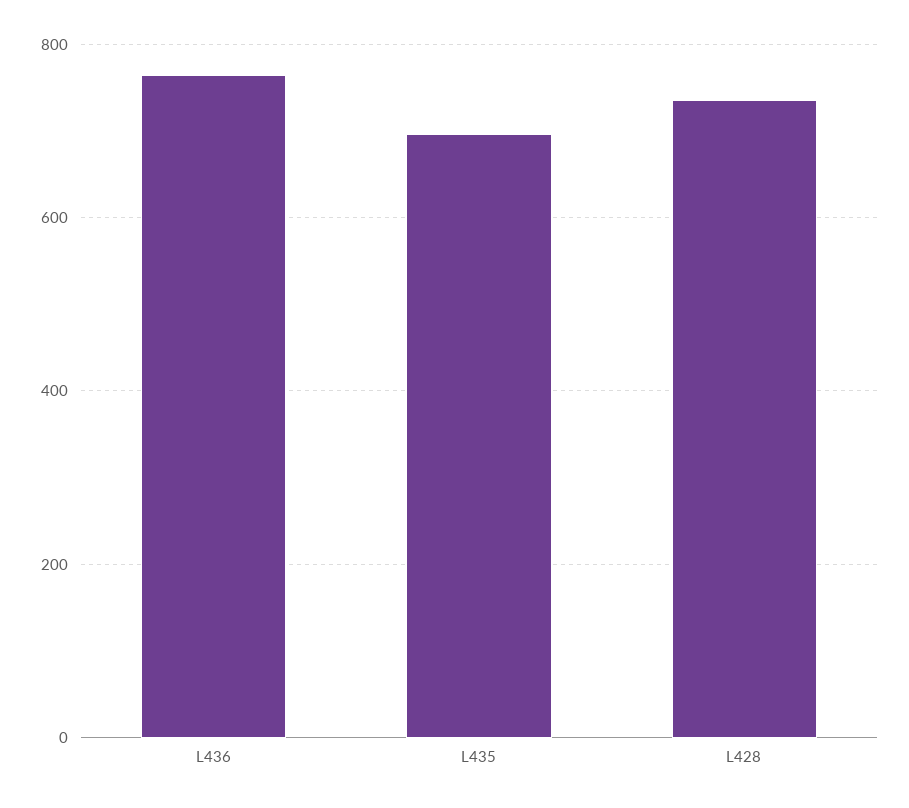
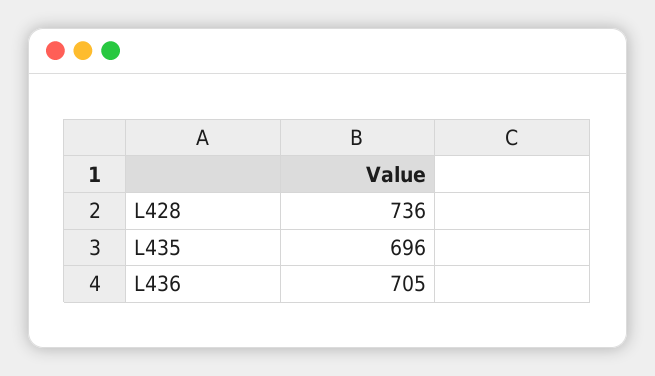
  {
-   "L436": 760,
+   "L436": 705,
    "L435": 696,
    "L428": 736
  }

